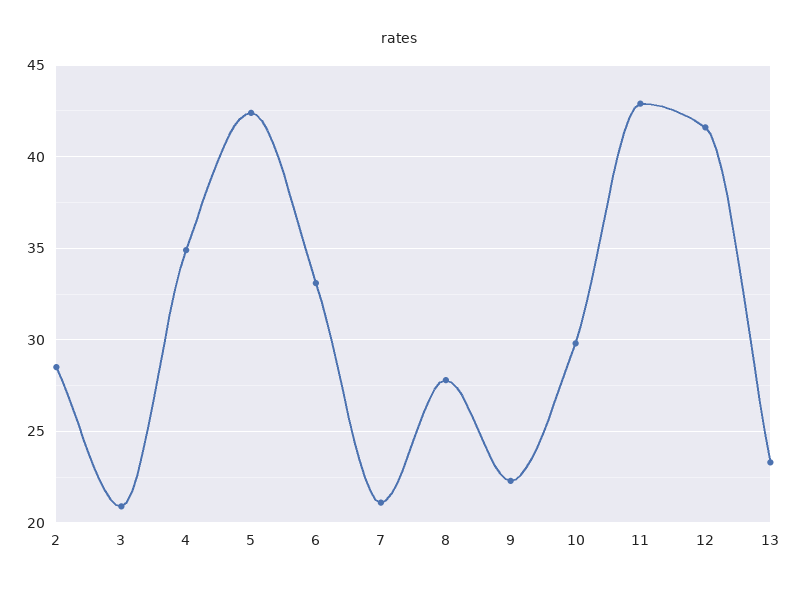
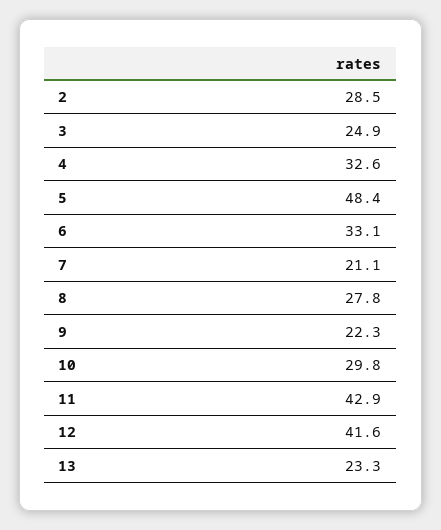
  {
    "2": 28.5,
-   "3": 21,
+   "3": 24.9,
-   "4": 35,
+   "4": 32.6,
-   "5": 42.5,
+   "5": 48.4,
    "6": 33.1,
    "7": 21.1,
    "8": 27.8,
    "9": 22.3,
    "10": 29.8,
    "11": 42.9,
    "12": 41.6,
    "13": 23.3
  }

